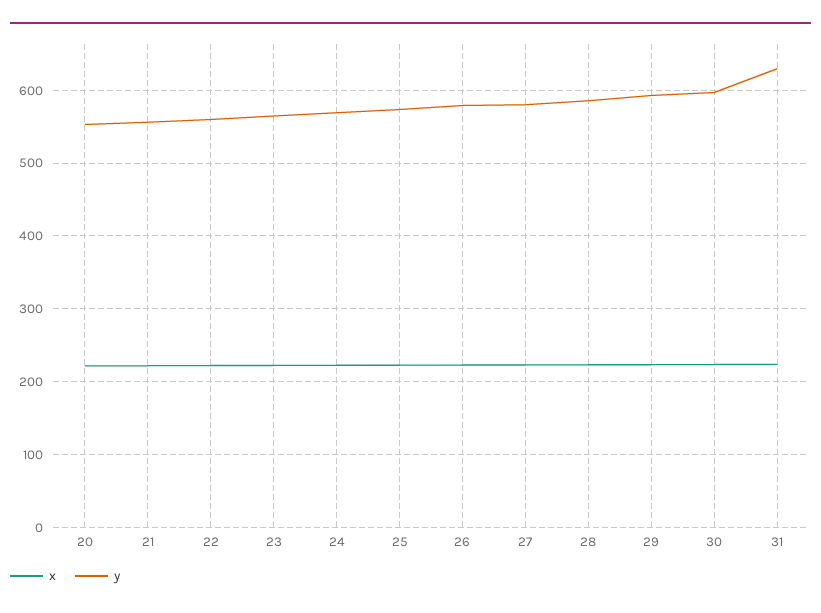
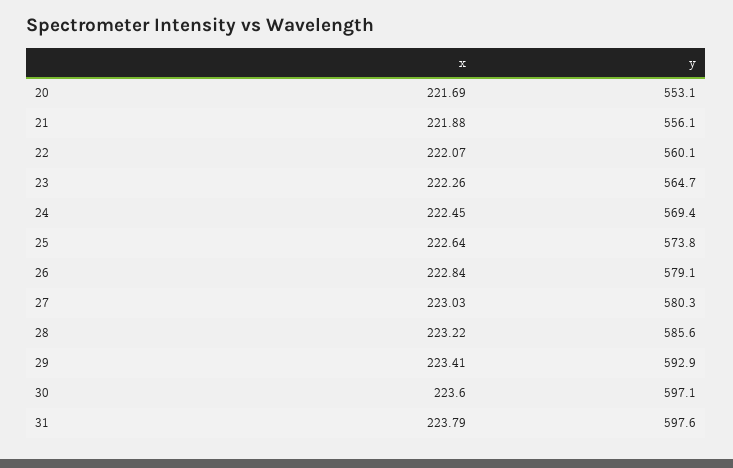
  {
    "x": {
      "20": 221.69,
      "21": 221.88,
      "22": 222.07,
      "23": 222.26,
      "24": 222.45,
      "25": 222.64,
      "26": 222.84,
      "27": 223.03,
      "28": 223.22,
      "29": 223.41,
      "30": 223.6,
      "31": 223.79
    },
    "y": {
      "20": 553.1,
      "21": 556.1,
      "22": 560.1,
      "23": 564.7,
      "24": 569.4,
      "25": 573.8,
      "26": 579.1,
      "27": 580.3,
      "28": 585.6,
      "29": 592.9,
      "30": 597.1,
-     "31": 630
+     "31": 597.6
    }
  }

